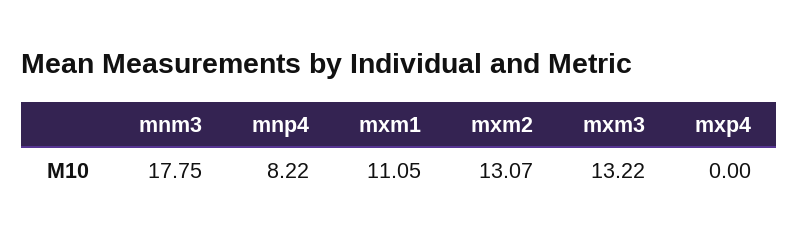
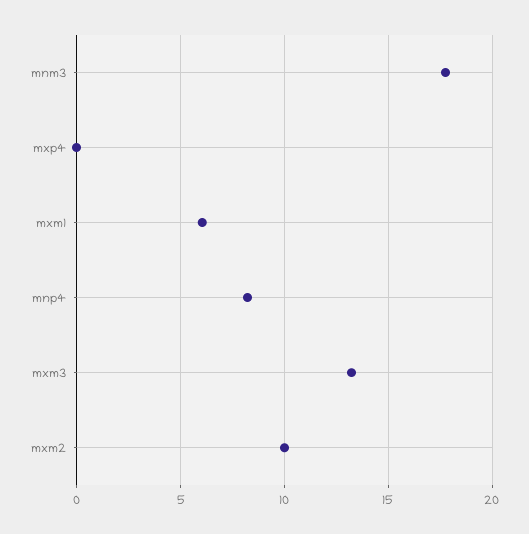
  {
    "mnm3": 17.75,
    "mnp4": 8.22,
-   "mxm1": 11.05,
+   "mxm1": 6,
-   "mxm2": 13.07,
+   "mxm2": 10,
    "mxm3": 13.22,
    "mxp4": 0
  }

